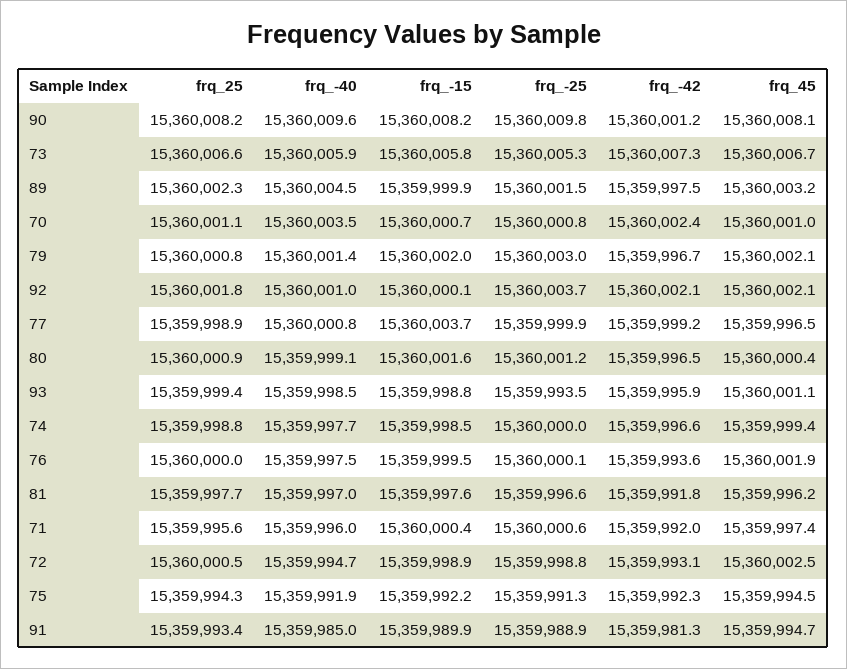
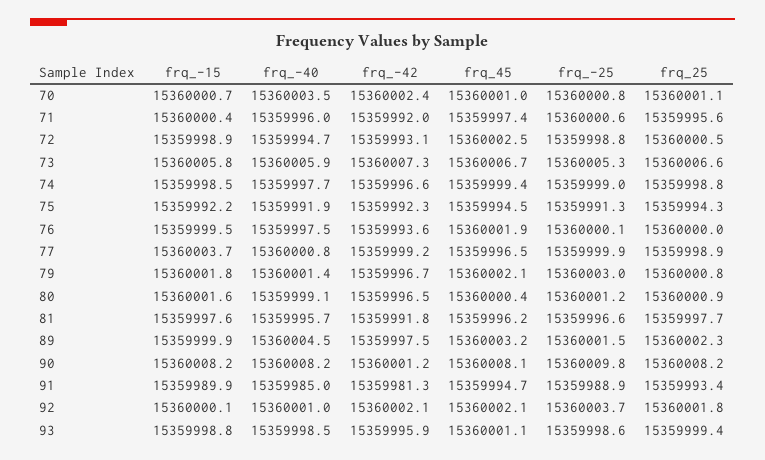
  {
    "frq_25": {
      "90": 15360008.2,
      "73": 15360006.6,
      "89": 15360002.3,
      "70": 15360001.1,
      "79": 15360000.8,
      "92": 15360001.8,
      "77": 15359998.9,
      "80": 15360000.9,
      "93": 15359999.4,
      "74": 15359998.8,
      "76": 15360000,
      "81": 15359997.7,
      "71": 15359995.6,
      "72": 15360000.5,
      "75": 15359994.3,
      "91": 15359993.4
    },
    "frq_-40": {
-     "90": 15360009.6,
+     "90": 15360008.2,
      "73": 15360005.9,
      "89": 15360004.5,
      "70": 15360003.5,
      "79": 15360001.4,
      "92": 15360001,
      "77": 15360000.8,
      "80": 15359999.1,
      "93": 15359998.5,
      "74": 15359997.7,
      "76": 15359997.5,
-     "81": 15359997,
+     "81": 15359995.7,
      "71": 15359996,
      "72": 15359994.7,
      "75": 15359991.9,
      "91": 15359985
    },
    "frq_-15": {
      "90": 15360008.2,
      "73": 15360005.8,
      "89": 15359999.9,
      "70": 15360000.7,
-     "79": 15360002,
+     "79": 15360001.8,
      "92": 15360000.1,
      "77": 15360003.7,
      "80": 15360001.6,
      "93": 15359998.8,
      "74": 15359998.5,
      "76": 15359999.5,
      "81": 15359997.6,
      "71": 15360000.4,
      "72": 15359998.9,
      "75": 15359992.2,
      "91": 15359989.9
    },
    "frq_-25": {
      "90": 15360009.8,
      "73": 15360005.3,
      "89": 15360001.5,
      "70": 15360000.8,
      "79": 15360003,
      "92": 15360003.7,
      "77": 15359999.9,
      "80": 15360001.2,
-     "93": 15359993.5,
+     "93": 15359998.6,
-     "74": 15360000,
+     "74": 15359999,
      "76": 15360000.1,
      "81": 15359996.6,
      "71": 15360000.6,
      "72": 15359998.8,
      "75": 15359991.3,
      "91": 15359988.9
    },
    "frq_-42": {
      "90": 15360001.2,
      "73": 15360007.3,
      "89": 15359997.5,
      "70": 15360002.4,
      "79": 15359996.7,
      "92": 15360002.1,
      "77": 15359999.2,
      "80": 15359996.5,
      "93": 15359995.9,
      "74": 15359996.6,
      "76": 15359993.6,
      "81": 15359991.8,
      "71": 15359992,
      "72": 15359993.1,
      "75": 15359992.3,
      "91": 15359981.3
    },
    "frq_45": {
      "90": 15360008.1,
      "73": 15360006.7,
      "89": 15360003.2,
      "70": 15360001,
      "79": 15360002.1,
      "92": 15360002.1,
      "77": 15359996.5,
      "80": 15360000.4,
      "93": 15360001.1,
      "74": 15359999.4,
      "76": 15360001.9,
      "81": 15359996.2,
      "71": 15359997.4,
      "72": 15360002.5,
      "75": 15359994.5,
      "91": 15359994.7
    }
  }

